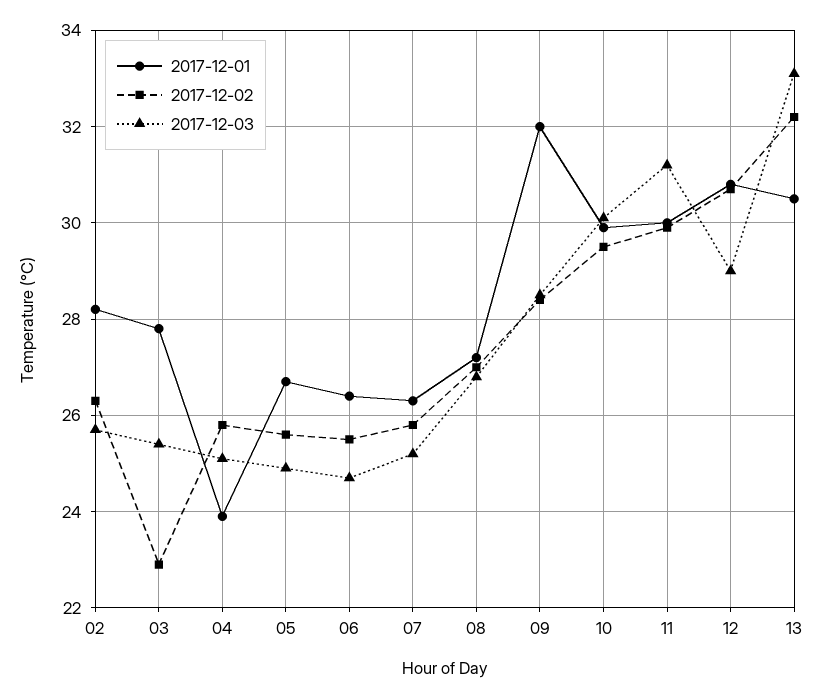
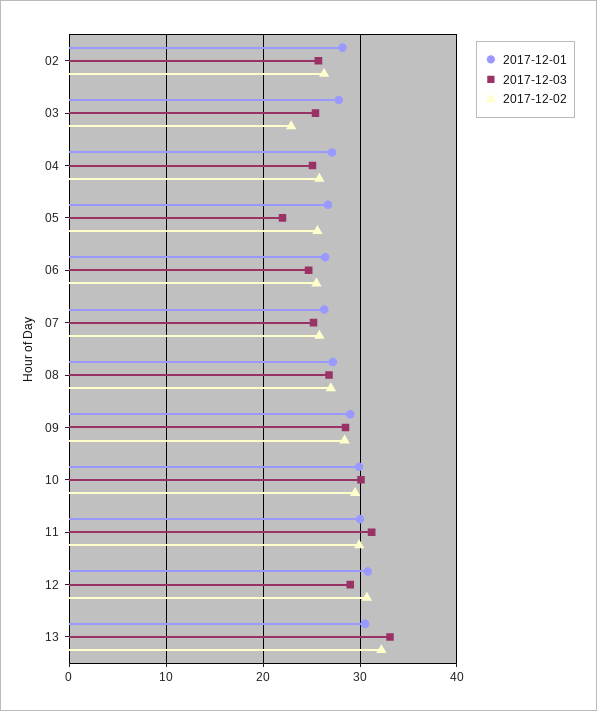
  {
    "2017-12-01": {
      "02": 28,
      "03": 28,
-     "04": 24,
+     "04": 27,
      "05": 26.5,
      "06": 26.5,
      "07": 26.5,
      "08": 27,
-     "09": 32,
+     "09": 29,
      "10": 30,
      "11": 30,
      "12": 31,
      "13": 30.5
    },
    "2017-12-02": {
      "02": 26.5,
      "03": 23,
      "04": 26,
      "05": 25.5,
      "06": 25.5,
      "07": 26,
      "08": 27,
      "09": 28.5,
      "10": 29.5,
      "11": 30,
      "12": 30.5,
      "13": 32
    },
    "2017-12-03": {
      "02": 25.5,
      "03": 25.5,
      "04": 25,
-     "05": 25,
+     "05": 22,
      "06": 24.5,
      "07": 25,
      "08": 27,
      "09": 28.5,
      "10": 30,
      "11": 31,
      "12": 29,
      "13": 33
    }
  }

